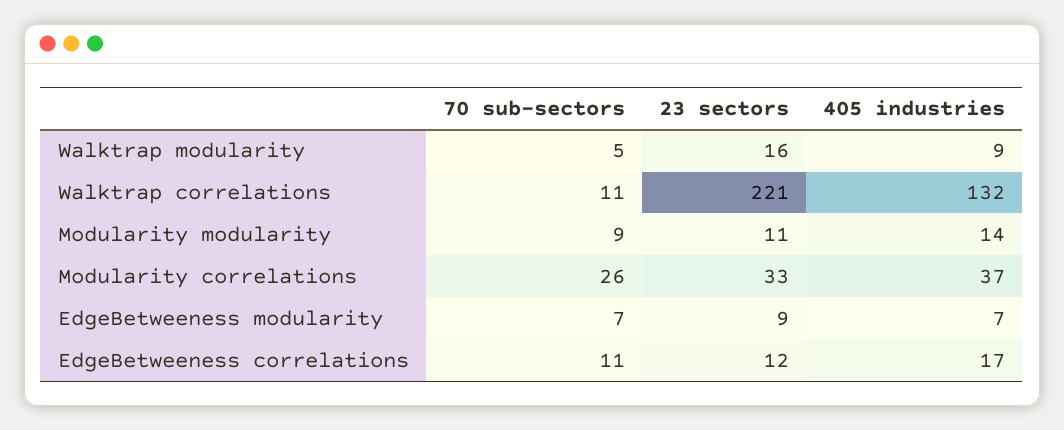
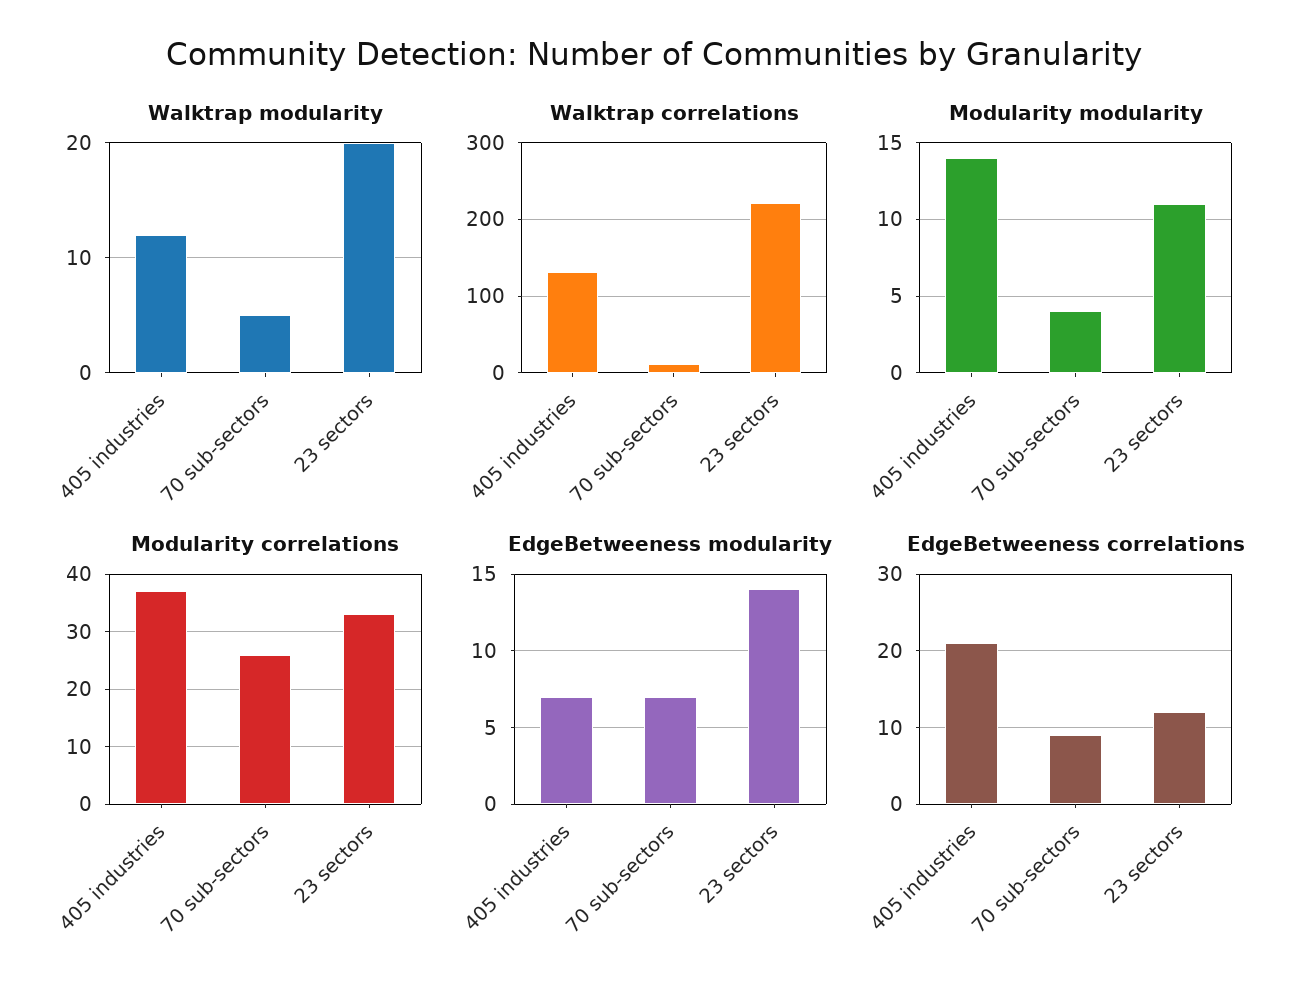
  {
    "Walktrap modularity": {
      "70 sub-sectors": 5,
-     "23 sectors": 16,
+     "23 sectors": 20,
-     "405 industries": 9
+     "405 industries": 12
    },
    "Walktrap correlations": {
      "70 sub-sectors": 11,
      "23 sectors": 221,
      "405 industries": 132
    },
    "Modularity modularity": {
-     "70 sub-sectors": 9,
+     "70 sub-sectors": 4,
      "23 sectors": 11,
      "405 industries": 14
    },
    "Modularity correlations": {
      "70 sub-sectors": 26,
      "23 sectors": 33,
      "405 industries": 37
    },
    "EdgeBetweeness modularity": {
      "70 sub-sectors": 7,
-     "23 sectors": 9,
+     "23 sectors": 14,
      "405 industries": 7
    },
    "EdgeBetweeness correlations": {
-     "70 sub-sectors": 11,
+     "70 sub-sectors": 9,
      "23 sectors": 12,
-     "405 industries": 17
+     "405 industries": 21
    }
  }

